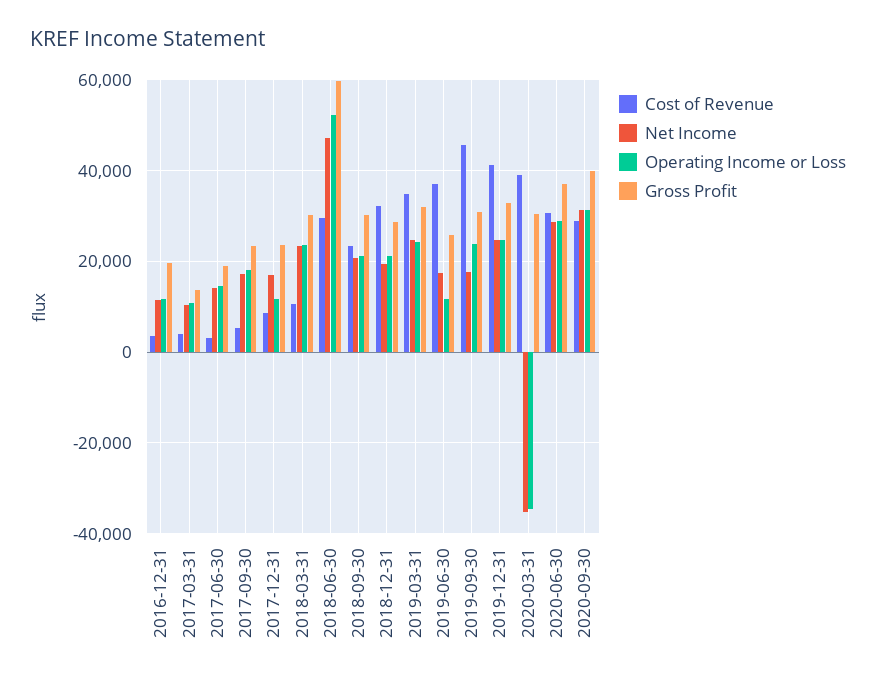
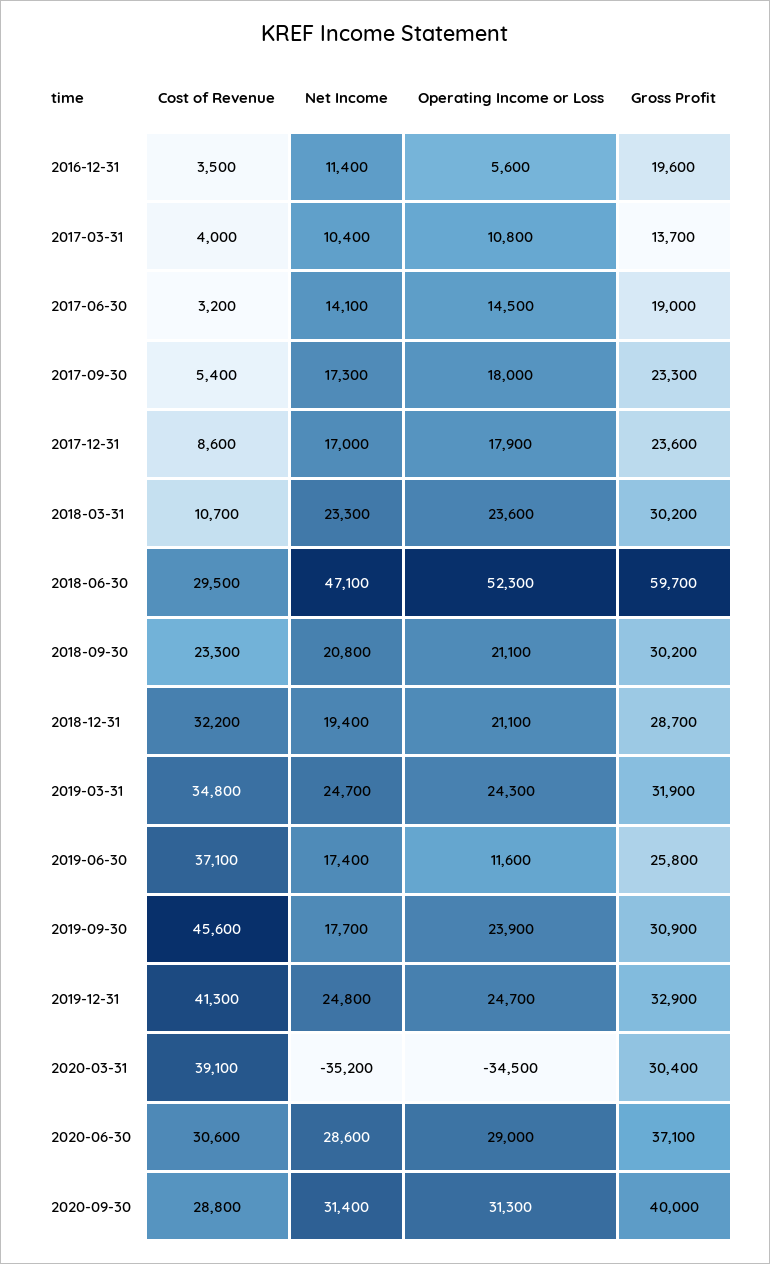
  {
    "Cost of Revenue": {
      "2016-12-31": 3500,
      "2017-03-31": 4000,
      "2017-06-30": 3200,
      "2017-09-30": 5400,
      "2017-12-31": 8600,
      "2018-03-31": 10700,
      "2018-06-30": 29500,
      "2018-09-30": 23300,
      "2018-12-31": 32200,
      "2019-03-31": 34800,
      "2019-06-30": 37100,
      "2019-09-30": 45600,
      "2019-12-31": 41300,
      "2020-03-31": 39100,
      "2020-06-30": 30600,
      "2020-09-30": 28800
    },
    "Net Income": {
      "2016-12-31": 11400,
      "2017-03-31": 10400,
      "2017-06-30": 14100,
      "2017-09-30": 17300,
      "2017-12-31": 17000,
      "2018-03-31": 23300,
      "2018-06-30": 47100,
      "2018-09-30": 20800,
      "2018-12-31": 19400,
      "2019-03-31": 24700,
      "2019-06-30": 17400,
      "2019-09-30": 17700,
      "2019-12-31": 24800,
      "2020-03-31": -35200,
      "2020-06-30": 28600,
      "2020-09-30": 31400
    },
    "Operating Income or Loss": {
-     "2016-12-31": 12000,
+     "2016-12-31": 5600,
      "2017-03-31": 10800,
      "2017-06-30": 14500,
      "2017-09-30": 18000,
-     "2017-12-31": 12000,
+     "2017-12-31": 17900,
      "2018-03-31": 23600,
      "2018-06-30": 52300,
      "2018-09-30": 21100,
      "2018-12-31": 21100,
      "2019-03-31": 24300,
      "2019-06-30": 11600,
      "2019-09-30": 23900,
      "2019-12-31": 24700,
      "2020-03-31": -34500,
      "2020-06-30": 29000,
      "2020-09-30": 31300
    },
    "Gross Profit": {
      "2016-12-31": 19600,
      "2017-03-31": 13700,
      "2017-06-30": 19000,
      "2017-09-30": 23300,
      "2017-12-31": 23600,
      "2018-03-31": 30200,
      "2018-06-30": 59700,
      "2018-09-30": 30200,
      "2018-12-31": 28700,
      "2019-03-31": 31900,
      "2019-06-30": 25800,
      "2019-09-30": 30900,
      "2019-12-31": 32900,
      "2020-03-31": 30400,
      "2020-06-30": 37100,
      "2020-09-30": 40000
    }
  }

